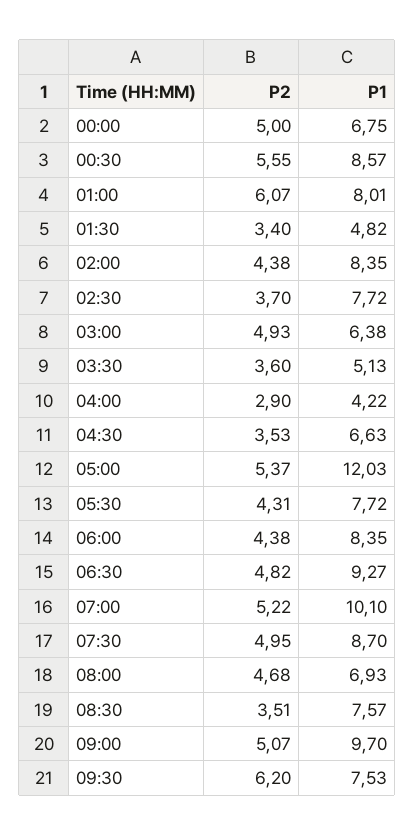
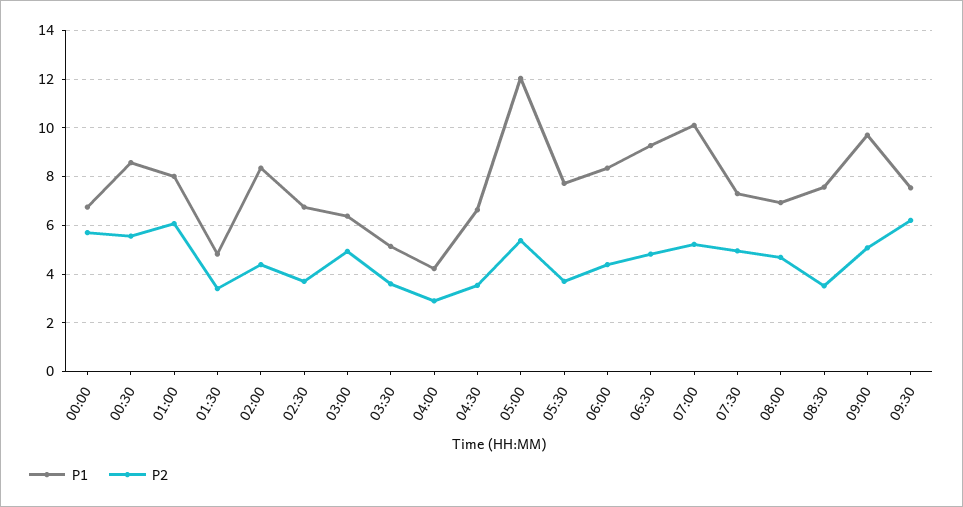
  {
    "P2": {
-     "00:00": 5,
+     "00:00": 5.75,
      "00:30": 5.55,
      "01:00": 6.07,
      "01:30": 3.4,
      "02:00": 4.38,
      "02:30": 3.7,
      "03:00": 4.93,
      "03:30": 3.6,
      "04:00": 2.9,
      "04:30": 3.53,
      "05:00": 5.37,
-     "05:30": 4.31,
+     "05:30": 3.75,
      "06:00": 4.38,
      "06:30": 4.82,
      "07:00": 5.22,
      "07:30": 4.95,
      "08:00": 4.68,
      "08:30": 3.51,
      "09:00": 5.07,
      "09:30": 6.2
    },
    "P1": {
      "00:00": 6.75,
      "00:30": 8.57,
      "01:00": 8.01,
      "01:30": 4.82,
      "02:00": 8.35,
-     "02:30": 7.72,
+     "02:30": 6.75,
      "03:00": 6.38,
      "03:30": 5.13,
      "04:00": 4.22,
      "04:30": 6.63,
      "05:00": 12.03,
      "05:30": 7.72,
      "06:00": 8.35,
      "06:30": 9.27,
      "07:00": 10.1,
-     "07:30": 8.7,
+     "07:30": 7.25,
      "08:00": 6.93,
      "08:30": 7.57,
      "09:00": 9.7,
      "09:30": 7.53
    }
  }

